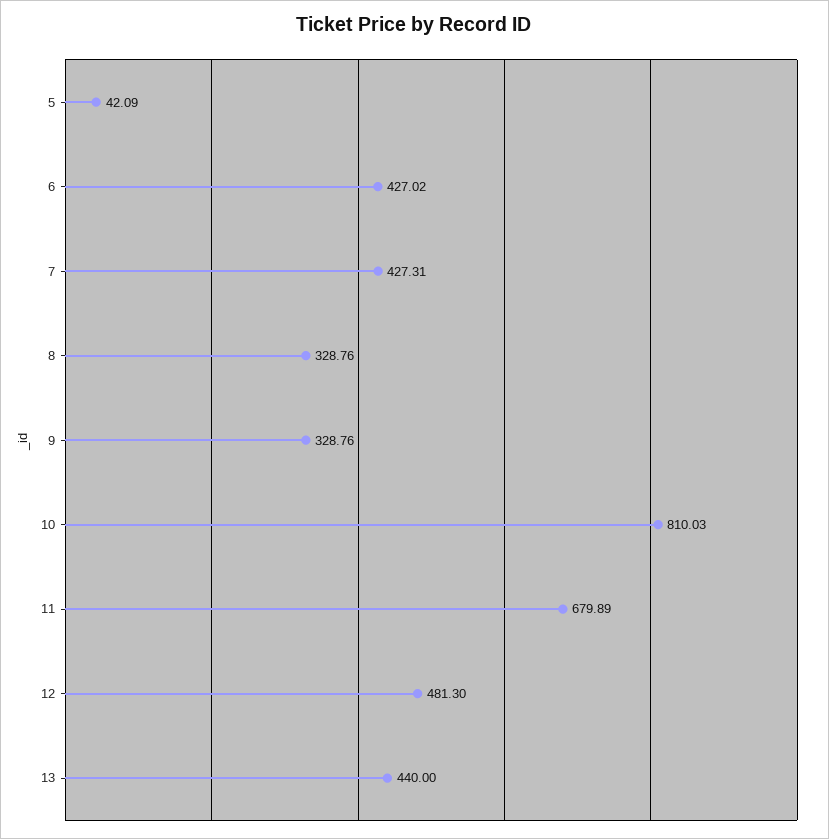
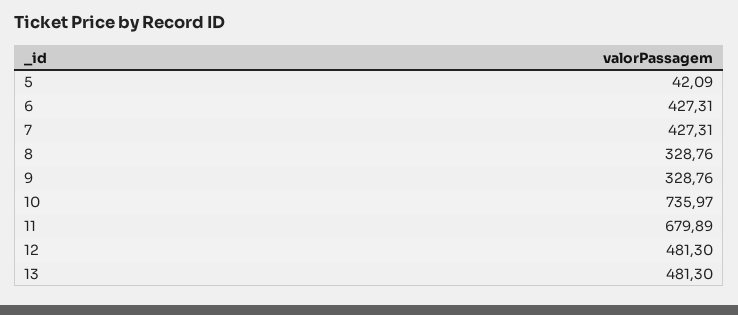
  {
    "5": 42.09,
-   "6": 427.02,
+   "6": 427.31,
    "7": 427.31,
    "8": 328.76,
    "9": 328.76,
-   "10": 810.03,
+   "10": 735.97,
    "11": 679.89,
    "12": 481.3,
-   "13": 440
+   "13": 481.3
  }

